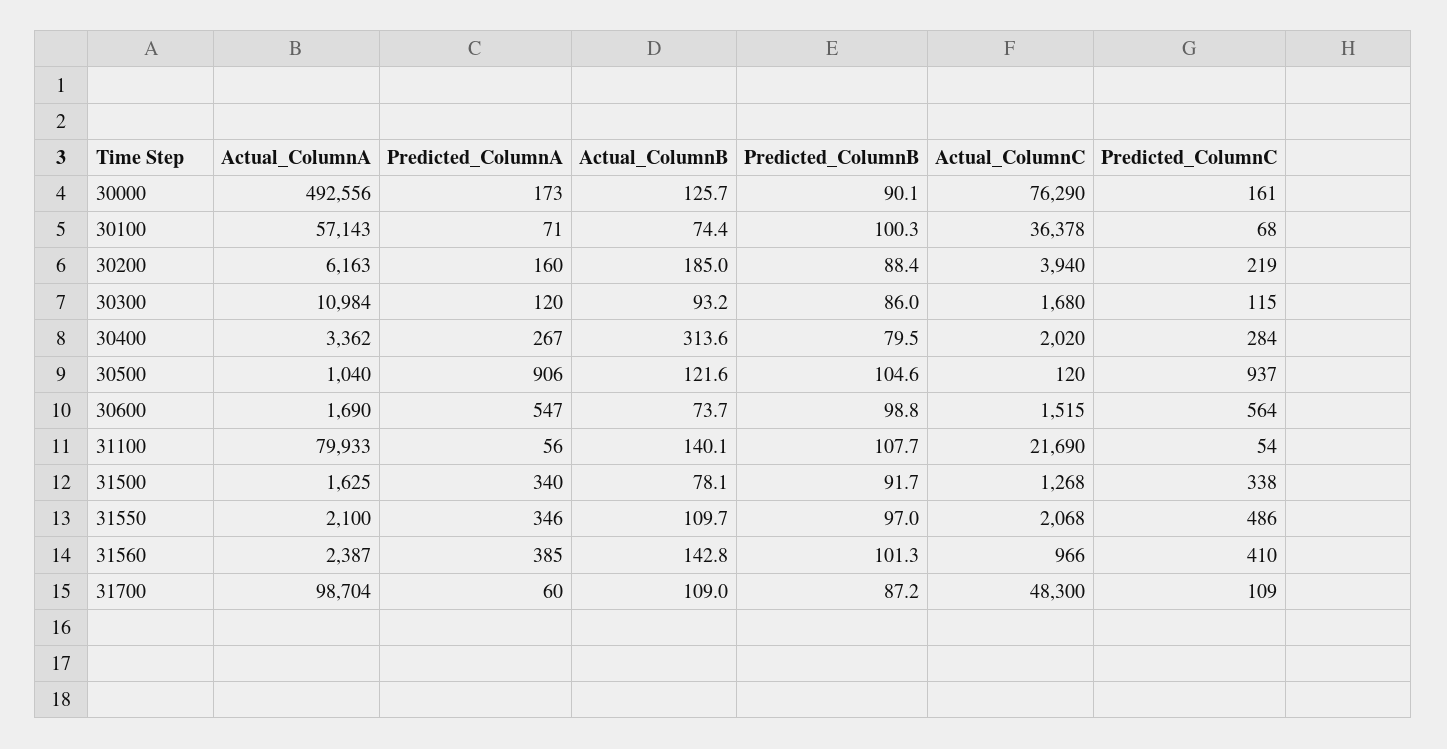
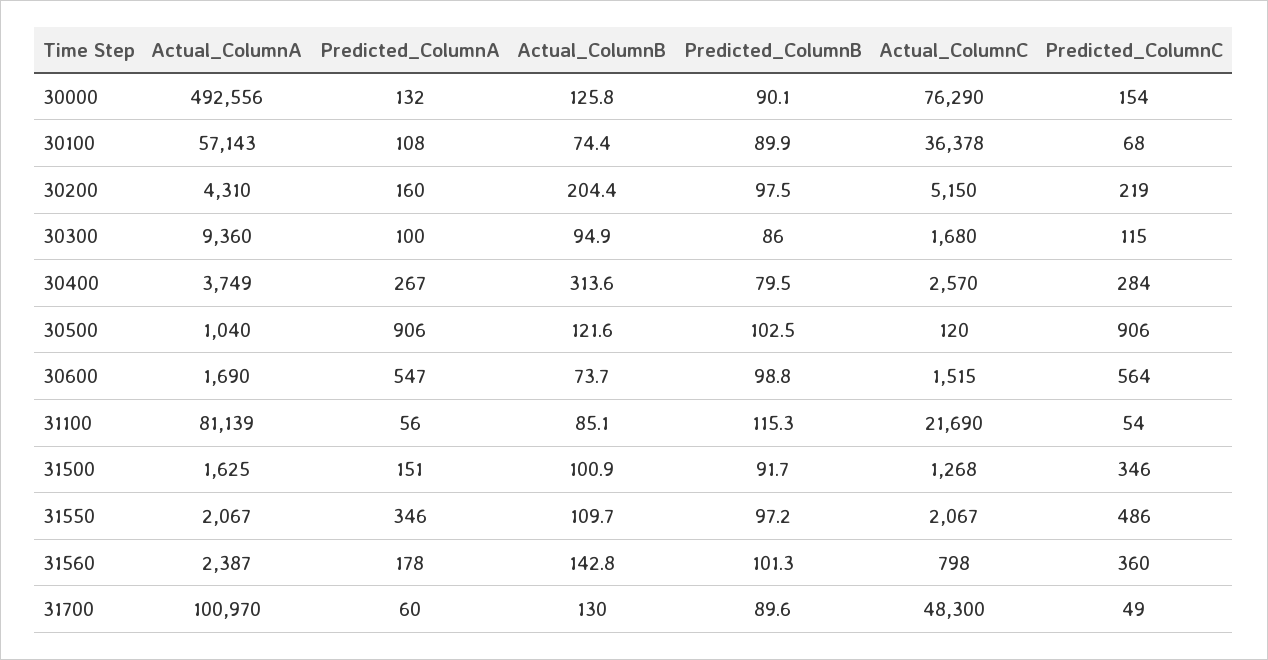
  {
    "Actual_ColumnA": {
      "30000": 492556,
      "30100": 57143,
-     "30200": 6163,
+     "30200": 4310,
-     "30300": 10984,
+     "30300": 9360,
-     "30400": 3362,
+     "30400": 3749,
      "30500": 1040,
      "30600": 1690,
-     "31100": 79933,
+     "31100": 81139,
      "31500": 1625,
-     "31550": 2100,
+     "31550": 2067,
      "31560": 2387,
-     "31700": 98704
+     "31700": 100970
    },
    "Predicted_ColumnA": {
-     "30000": 173,
+     "30000": 132,
-     "30100": 71,
+     "30100": 108,
      "30200": 160,
-     "30300": 120,
+     "30300": 100,
      "30400": 267,
      "30500": 906,
      "30600": 547,
      "31100": 56,
-     "31500": 340,
+     "31500": 151,
      "31550": 346,
-     "31560": 385,
+     "31560": 178,
      "31700": 60
    },
    "Actual_ColumnB": {
-     "30000": 125.7,
+     "30000": 125.8,
      "30100": 74.4,
-     "30200": 185,
+     "30200": 204.4,
-     "30300": 93.2,
+     "30300": 94.9,
      "30400": 313.6,
      "30500": 121.6,
      "30600": 73.7,
-     "31100": 140.1,
+     "31100": 85.1,
-     "31500": 78.1,
+     "31500": 100.9,
      "31550": 109.7,
      "31560": 142.8,
-     "31700": 109
+     "31700": 130
    },
    "Predicted_ColumnB": {
      "30000": 90.1,
-     "30100": 100.3,
+     "30100": 89.9,
-     "30200": 88.4,
+     "30200": 97.5,
      "30300": 86,
      "30400": 79.5,
-     "30500": 104.6,
+     "30500": 102.5,
      "30600": 98.8,
-     "31100": 107.7,
+     "31100": 115.3,
      "31500": 91.7,
-     "31550": 97,
+     "31550": 97.2,
      "31560": 101.3,
-     "31700": 87.2
+     "31700": 89.6
    },
    "Actual_ColumnC": {
      "30000": 76290,
      "30100": 36378,
-     "30200": 3940,
+     "30200": 5150,
      "30300": 1680,
-     "30400": 2020,
+     "30400": 2570,
      "30500": 120,
      "30600": 1515,
      "31100": 21690,
      "31500": 1268,
-     "31550": 2068,
+     "31550": 2067,
-     "31560": 966,
+     "31560": 798,
      "31700": 48300
    },
    "Predicted_ColumnC": {
-     "30000": 161,
+     "30000": 154,
      "30100": 68,
      "30200": 219,
      "30300": 115,
      "30400": 284,
-     "30500": 937,
+     "30500": 906,
      "30600": 564,
      "31100": 54,
-     "31500": 338,
+     "31500": 346,
      "31550": 486,
-     "31560": 410,
+     "31560": 360,
-     "31700": 109
+     "31700": 49
    }
  }

